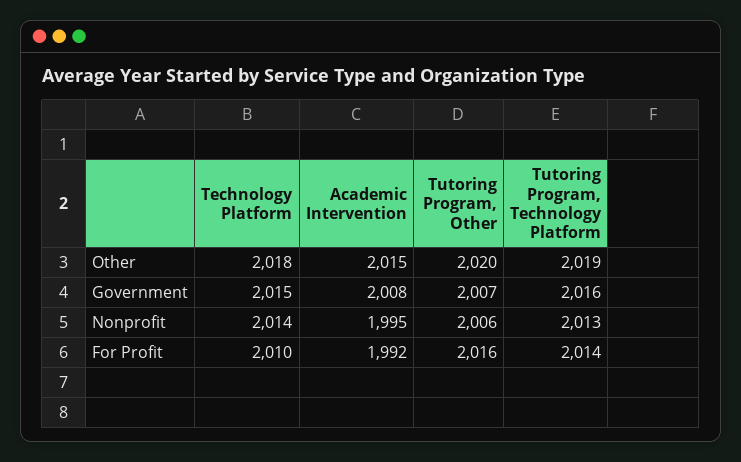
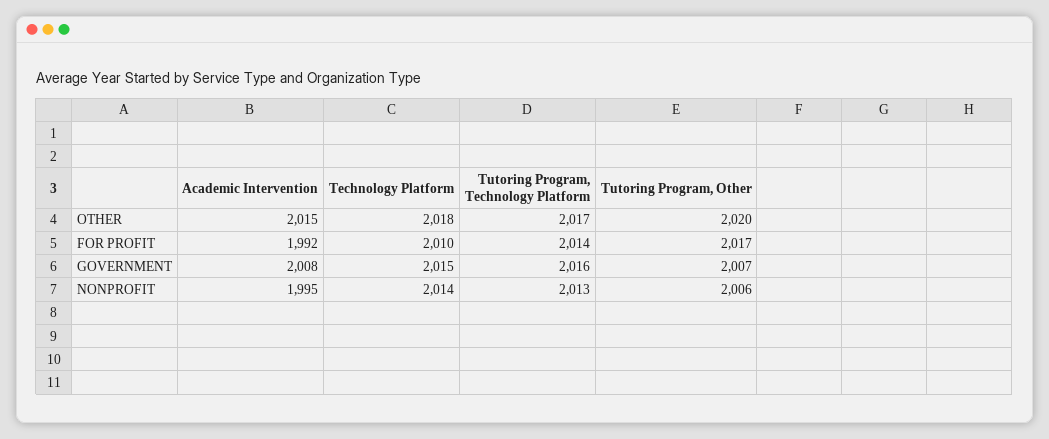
  {
    "Technology Platform": {
      "Other": 2018,
      "Government": 2015,
      "Nonprofit": 2014,
      "For Profit": 2010
    },
    "Academic Intervention": {
      "Other": 2015,
      "Government": 2008,
      "Nonprofit": 1995,
      "For Profit": 1992
    },
    "Tutoring Program, Other": {
      "Other": 2020,
      "Government": 2007,
      "Nonprofit": 2006,
-     "For Profit": 2016
+     "For Profit": 2017
    },
    "Tutoring Program, Technology Platform": {
-     "Other": 2019,
+     "Other": 2017,
      "Government": 2016,
      "Nonprofit": 2013,
      "For Profit": 2014
    }
  }

